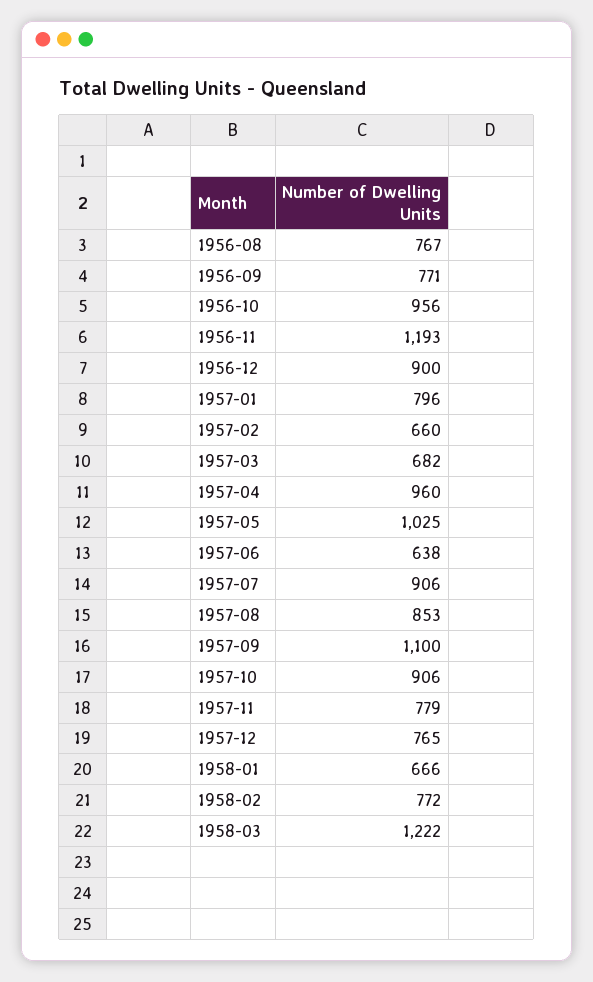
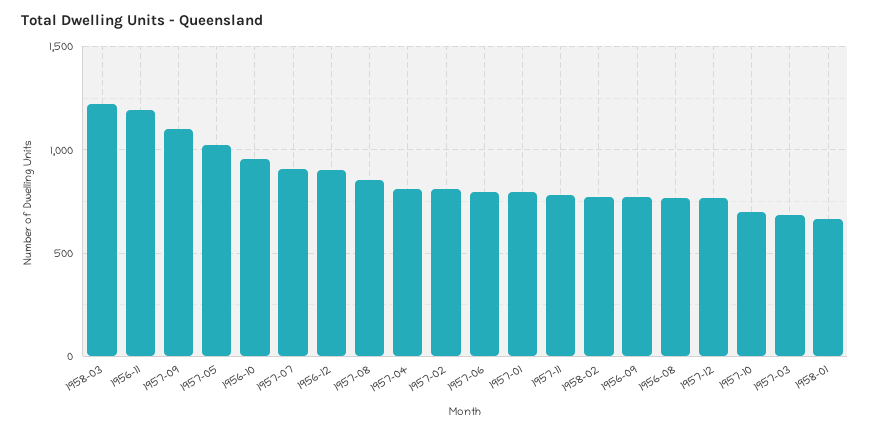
  {
    "1956-08": 767,
    "1956-09": 771,
    "1956-10": 956,
    "1956-11": 1193,
    "1956-12": 900,
    "1957-01": 796,
-   "1957-02": 660,
+   "1957-02": 800,
    "1957-03": 682,
-   "1957-04": 960,
+   "1957-04": 800,
    "1957-05": 1025,
-   "1957-06": 638,
+   "1957-06": 800,
    "1957-07": 906,
    "1957-08": 853,
    "1957-09": 1100,
-   "1957-10": 906,
+   "1957-10": 700,
    "1957-11": 779,
    "1957-12": 765,
    "1958-01": 666,
    "1958-02": 772,
    "1958-03": 1222
  }

